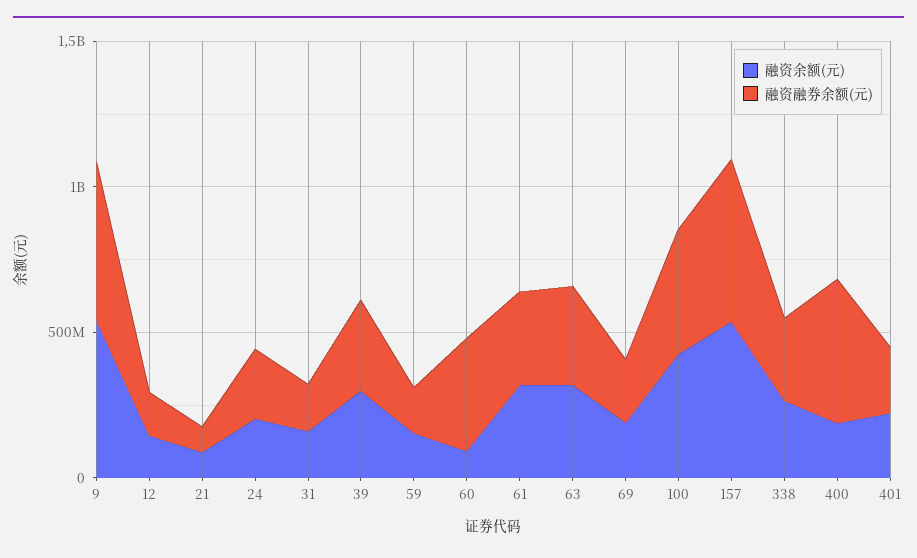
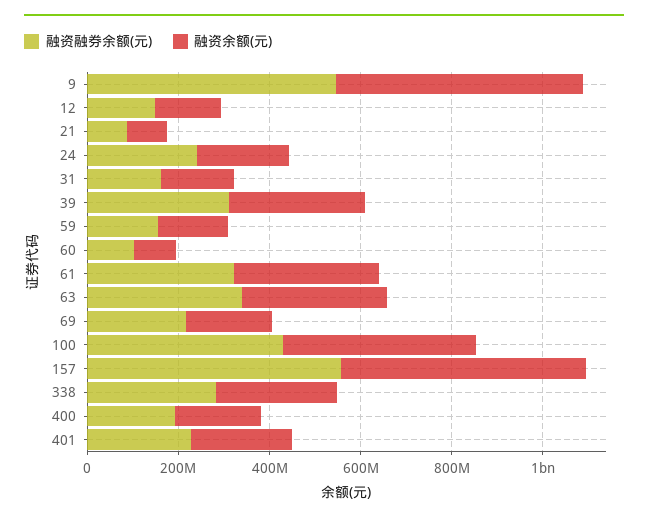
  {
    "融资余额(元)": {
      "9": 550000000,
      "12": 150000000,
      "21": 100000000,
      "24": 200000000,
      "31": 150000000,
      "39": 300000000,
      "59": 150000000,
      "60": 100000000,
      "61": 300000000,
      "63": 300000000,
      "69": 200000000,
      "100": 400000000,
      "157": 550000000,
      "338": 250000000,
      "400": 200000000,
      "401": 200000000
    },
    "融资融券余额(元)": {
      "9": 550000000,
      "12": 150000000,
      "21": 100000000,
      "24": 250000000,
      "31": 150000000,
      "39": 300000000,
      "59": 150000000,
-     "60": 400000000,
+     "60": 100000000,
      "61": 300000000,
      "63": 350000000,
      "69": 200000000,
      "100": 450000000,
      "157": 550000000,
      "338": 300000000,
-     "400": 500000000,
+     "400": 200000000,
      "401": 250000000
    }
  }

